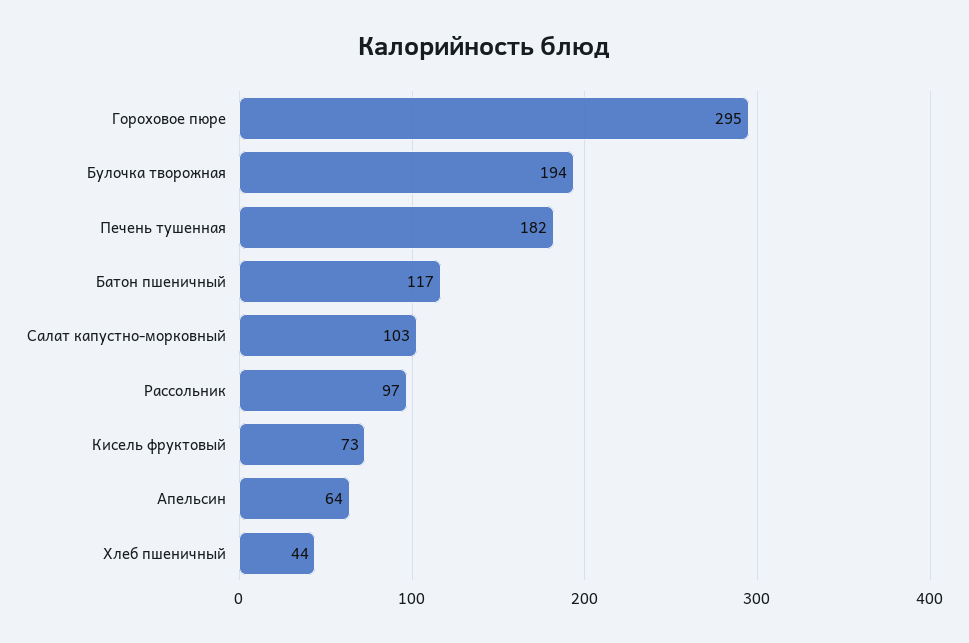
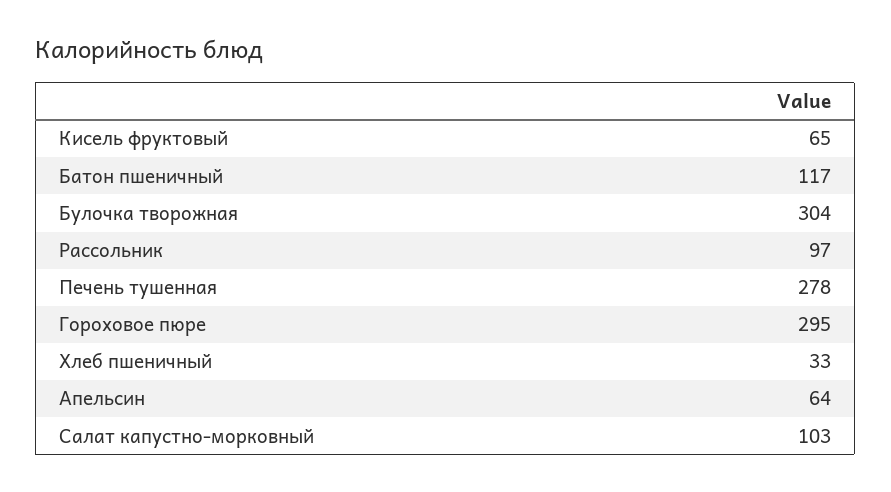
  {
    "Гороховое пюре": 295,
-   "Булочка творожная": 194,
+   "Булочка творожная": 304,
-   "Печень тушенная": 182,
+   "Печень тушенная": 278,
    "Батон пшеничный": 117,
    "Салат капустно-морковный": 103,
    "Рассольник": 97,
-   "Кисель фруктовый": 73,
+   "Кисель фруктовый": 65,
    "Апельсин": 64,
-   "Хлеб пшеничный": 44
+   "Хлеб пшеничный": 33
  }

